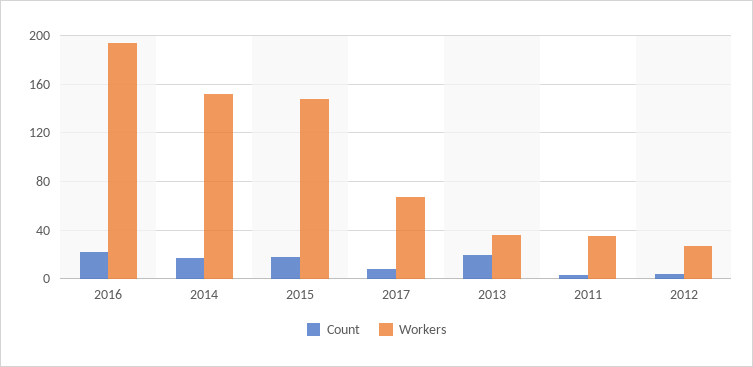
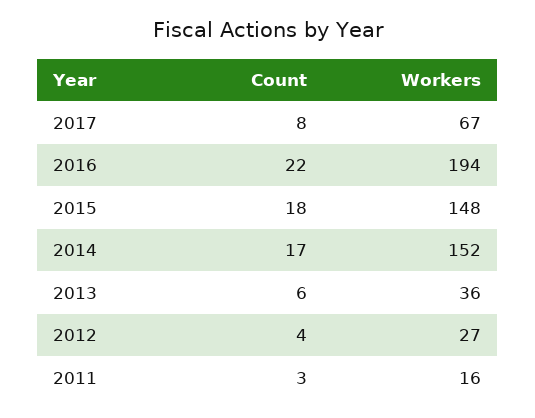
  {
    "Count": {
      "2016": 22,
      "2014": 17,
      "2015": 18,
      "2017": 8,
-     "2013": 20,
+     "2013": 6,
      "2011": 3,
      "2012": 4
    },
    "Workers": {
      "2016": 194,
      "2014": 152,
      "2015": 148,
      "2017": 67,
      "2013": 36,
-     "2011": 35,
+     "2011": 16,
      "2012": 27
    }
  }

